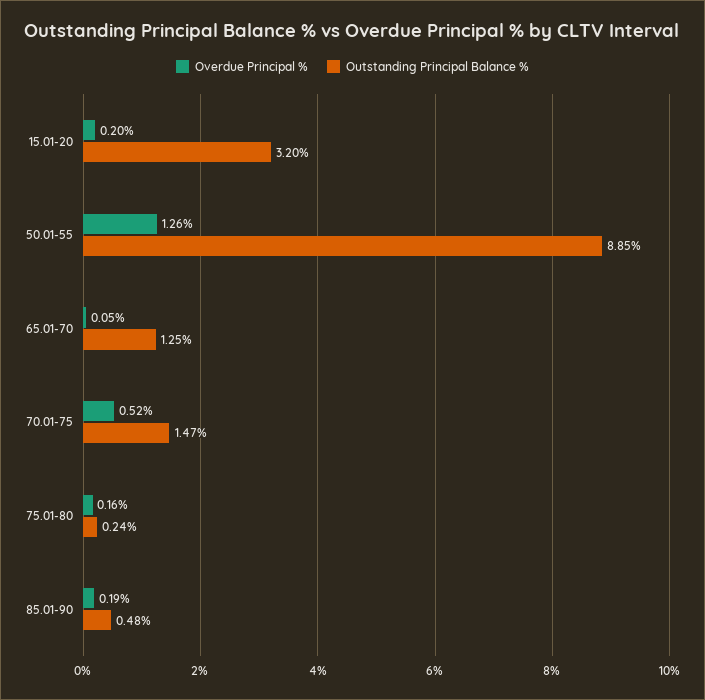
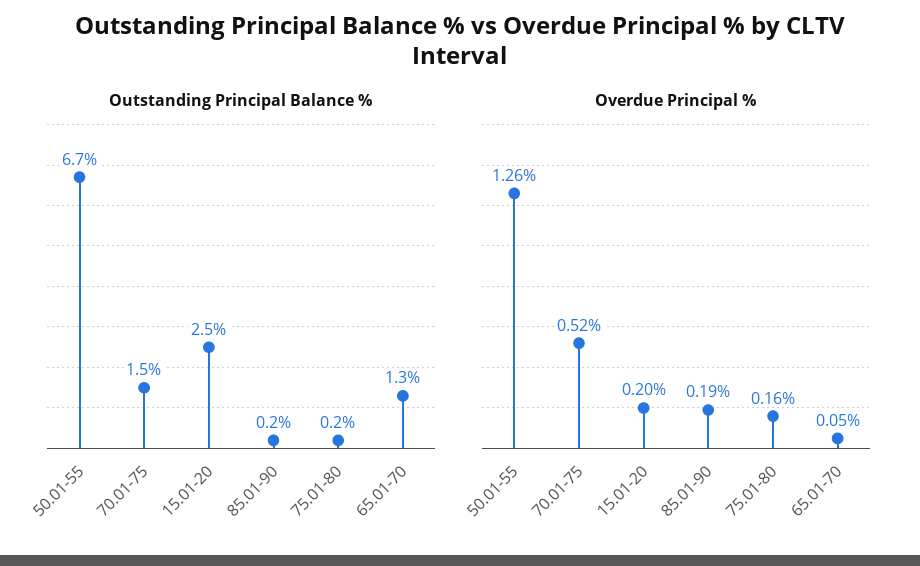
  {
    "Overdue Principal %": {
      "15.01-20": 0.2,
      "50.01-55": 1.26,
      "65.01-70": 0.05,
      "70.01-75": 0.52,
      "75.01-80": 0.16,
      "85.01-90": 0.19
    },
    "Outstanding Principal Balance %": {
-     "15.01-20": 3.2,
+     "15.01-20": 2.5,
-     "50.01-55": 8.85,
+     "50.01-55": 6.7,
      "65.01-70": 1.25,
      "70.01-75": 1.47,
      "75.01-80": 0.24,
-     "85.01-90": 0.48
+     "85.01-90": 0.2
    }
  }

